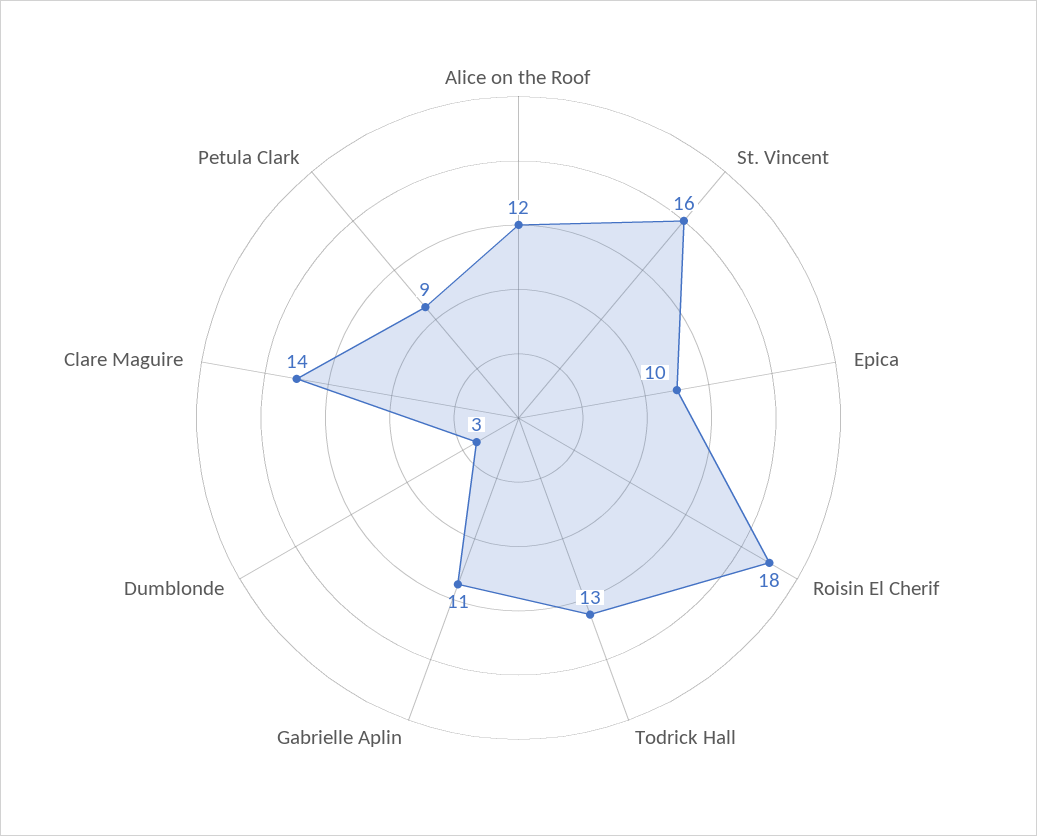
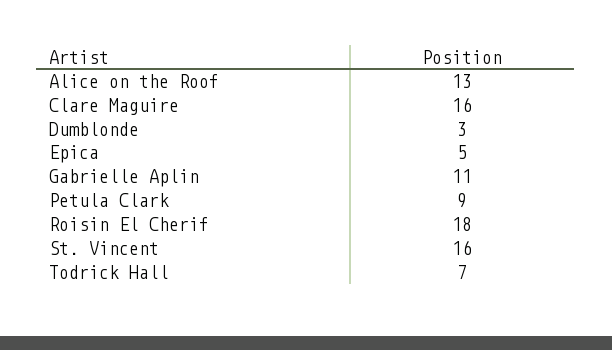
  {
-   "Alice on the Roof": 12,
+   "Alice on the Roof": 13,
    "St. Vincent": 16,
-   "Epica": 10,
+   "Epica": 5,
    "Roisin El Cherif": 18,
-   "Todrick Hall": 13,
+   "Todrick Hall": 7,
    "Gabrielle Aplin": 11,
    "Dumblonde": 3,
-   "Clare Maguire": 14,
+   "Clare Maguire": 16,
    "Petula Clark": 9
  }

